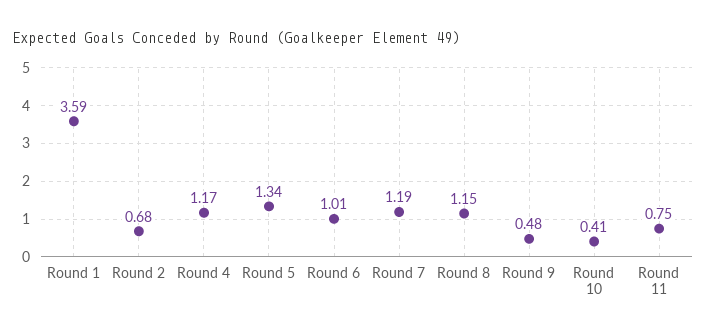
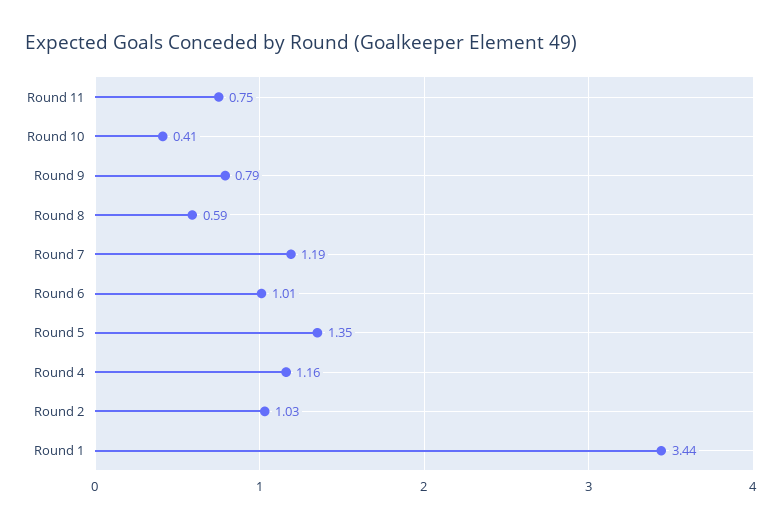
  {
-   "Round 1": 3.59,
+   "Round 1": 3.44,
-   "Round 2": 0.68,
+   "Round 2": 1.03,
-   "Round 4": 1.17,
+   "Round 4": 1.16,
-   "Round 5": 1.34,
+   "Round 5": 1.35,
    "Round 6": 1.01,
    "Round 7": 1.19,
-   "Round 8": 1.15,
+   "Round 8": 0.59,
-   "Round 9": 0.48,
+   "Round 9": 0.79,
    "Round 10": 0.41,
    "Round 11": 0.75
  }

